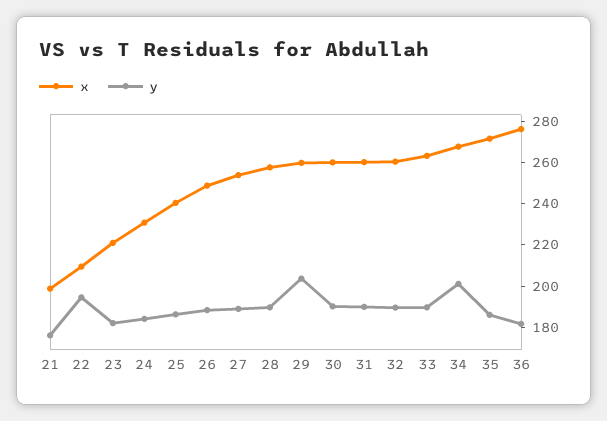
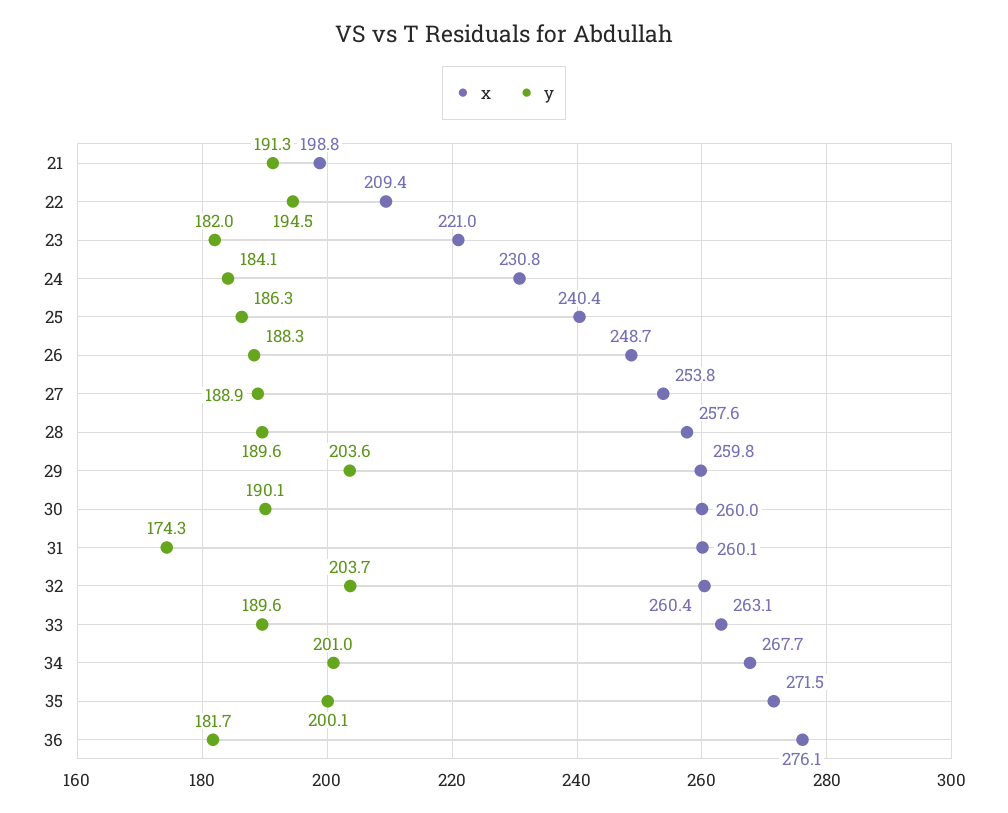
  {
    "x": {
      "21": 198.8,
      "22": 209.4,
      "23": 221,
      "24": 230.8,
      "25": 240.4,
      "26": 248.7,
      "27": 253.8,
      "28": 257.6,
      "29": 259.8,
      "30": 260,
      "31": 260.1,
      "32": 260.4,
      "33": 263.1,
      "34": 267.7,
      "35": 271.5,
      "36": 276.1
    },
    "y": {
-     "21": 175,
+     "21": 191.3,
      "22": 194.5,
      "23": 182,
      "24": 184.1,
      "25": 186.3,
      "26": 188.3,
      "27": 188.9,
      "28": 189.6,
      "29": 203.6,
      "30": 190.1,
-     "31": 190,
+     "31": 174.3,
-     "32": 190,
+     "32": 203.7,
      "33": 189.6,
      "34": 201,
-     "35": 185,
+     "35": 200.1,
      "36": 181.7
    }
  }

